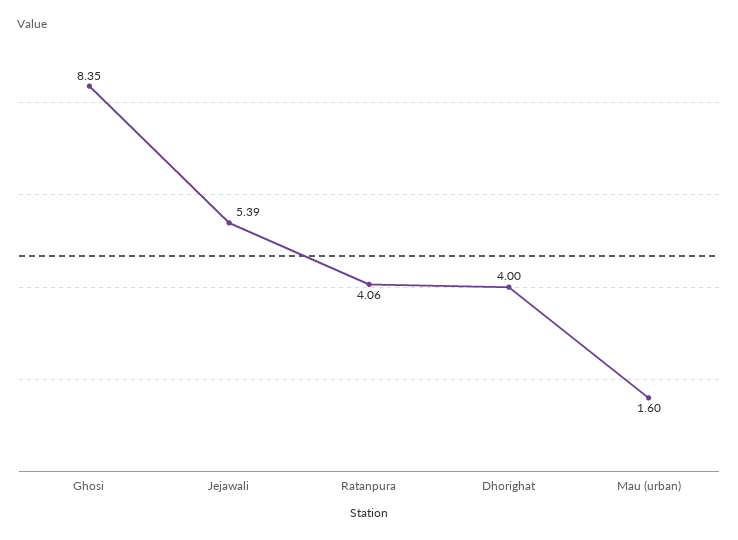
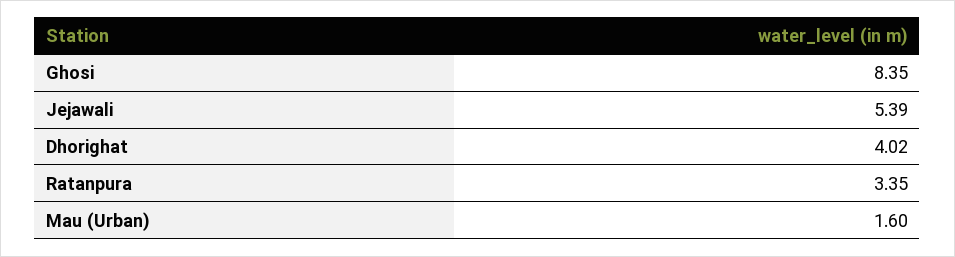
  {
    "Ghosi": 8.35,
    "Jejawali": 5.39,
-   "Ratanpura": 4.06,
+   "Ratanpura": 3.35,
-   "Dhorighat": 4,
+   "Dhorighat": 4.02,
    "Mau (urban)": 1.6
  }

